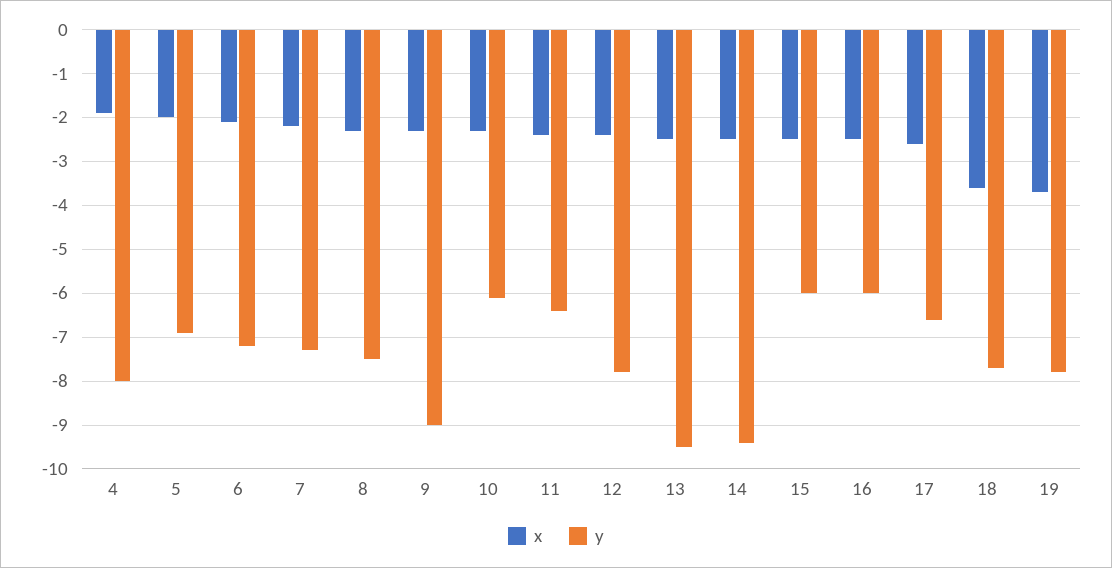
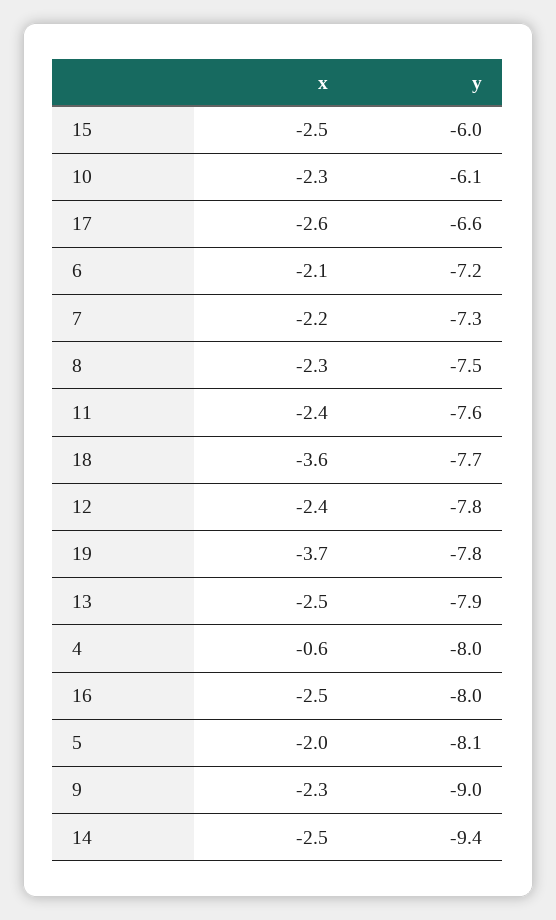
  {
    "x": {
-     "4": -2,
+     "4": -0.6,
      "5": -2,
      "6": -2.1,
      "7": -2.2,
      "8": -2.3,
      "9": -2.3,
      "10": -2.3,
      "11": -2.4,
      "12": -2.4,
      "13": -2.5,
      "14": -2.5,
      "15": -2.5,
      "16": -2.5,
      "17": -2.6,
      "18": -3.6,
      "19": -3.7
    },
    "y": {
      "4": -8,
-     "5": -7,
+     "5": -8.1,
      "6": -7.2,
      "7": -7.3,
      "8": -7.5,
      "9": -9,
      "10": -6.1,
-     "11": -6.5,
+     "11": -7.6,
      "12": -7.8,
-     "13": -9.5,
+     "13": -7.9,
      "14": -9.4,
      "15": -6,
-     "16": -6,
+     "16": -8,
      "17": -6.6,
      "18": -7.7,
      "19": -7.8
    }
  }

